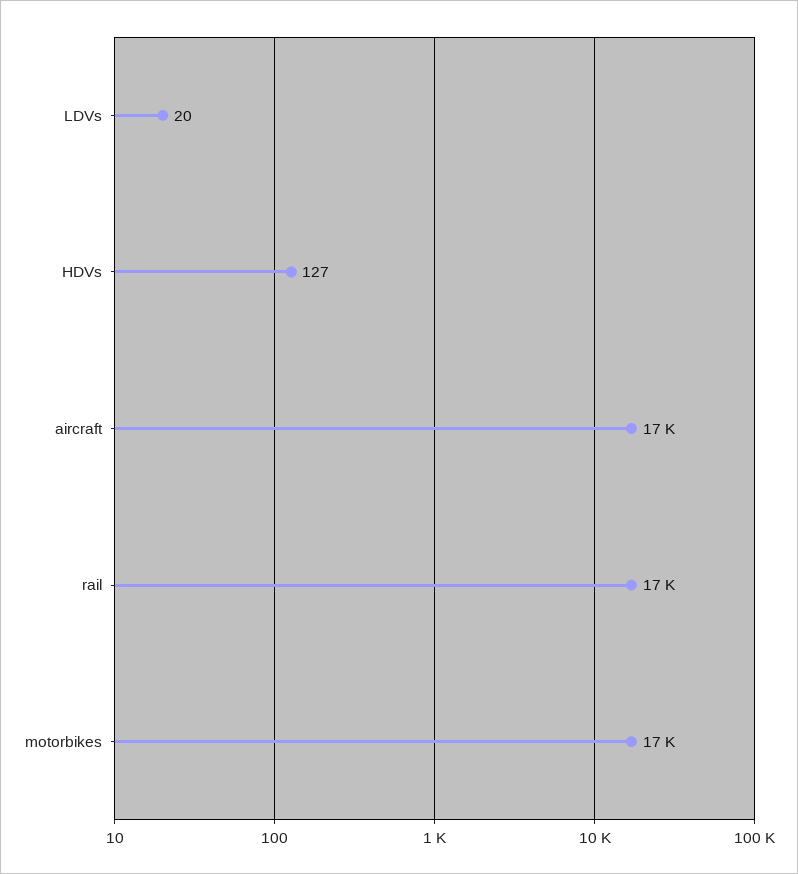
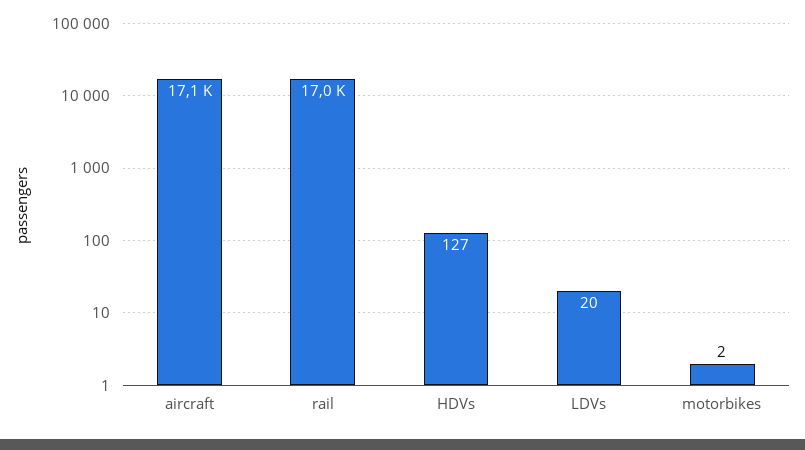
  {
    "LDVs": 20,
    "HDVs": 127,
    "aircraft": 17100,
    "rail": 17000,
-   "motorbikes": 17000
+   "motorbikes": 2
  }

